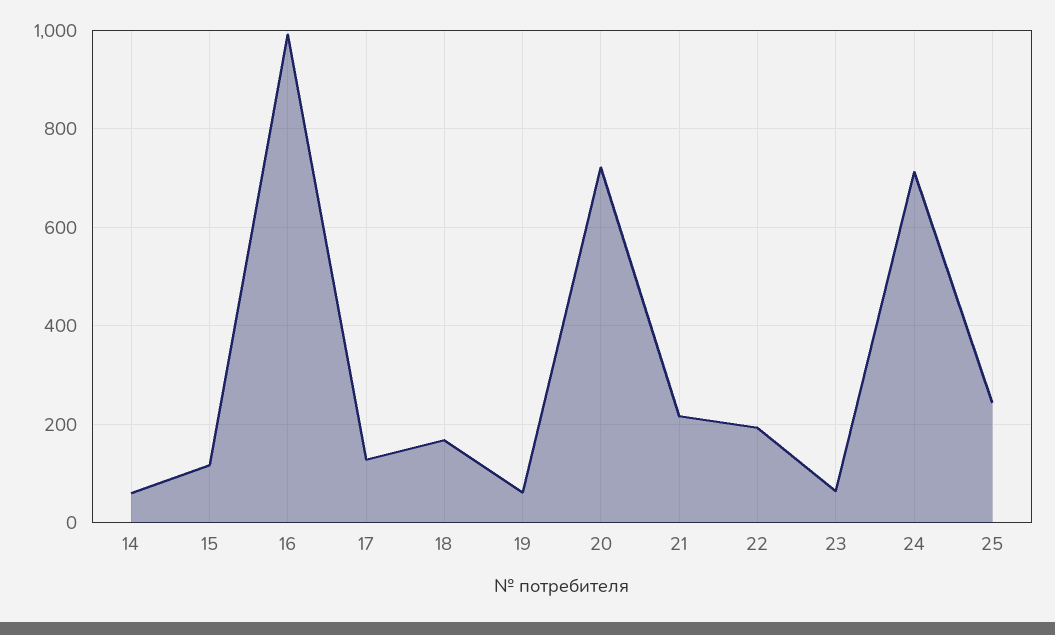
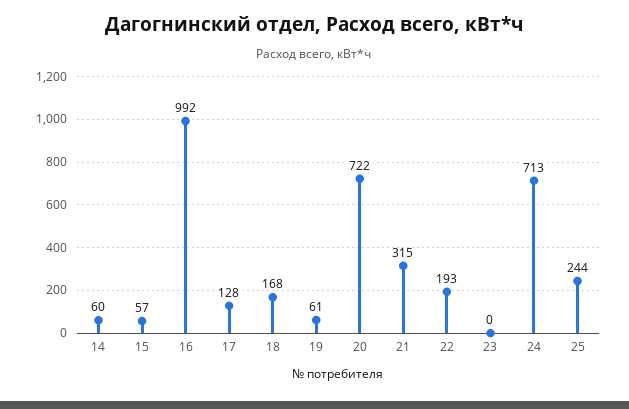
  {
    "14": 60,
-   "15": 120,
+   "15": 57,
    "16": 992,
    "17": 128,
    "18": 168,
    "19": 61,
    "20": 722,
-   "21": 220,
+   "21": 315,
    "22": 193,
-   "23": 60,
+   "23": 0,
    "24": 713,
    "25": 244
  }

